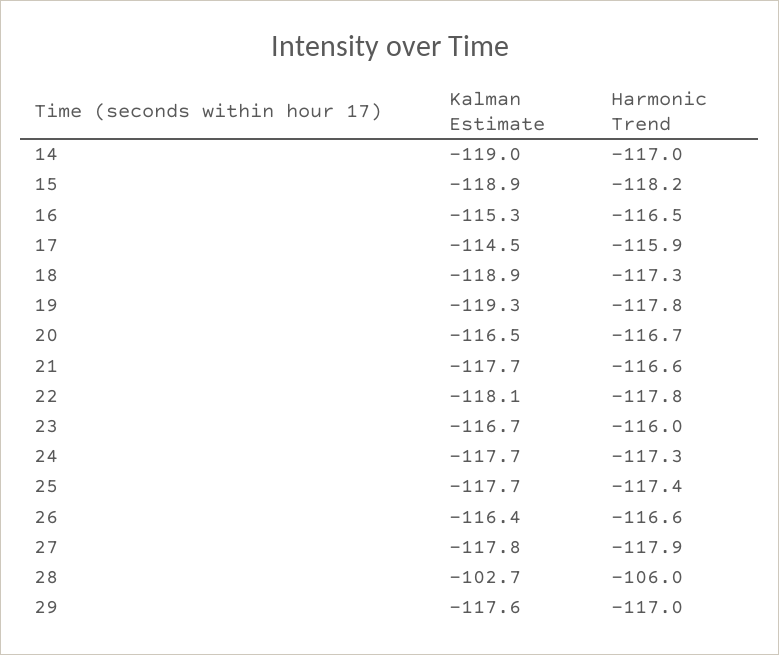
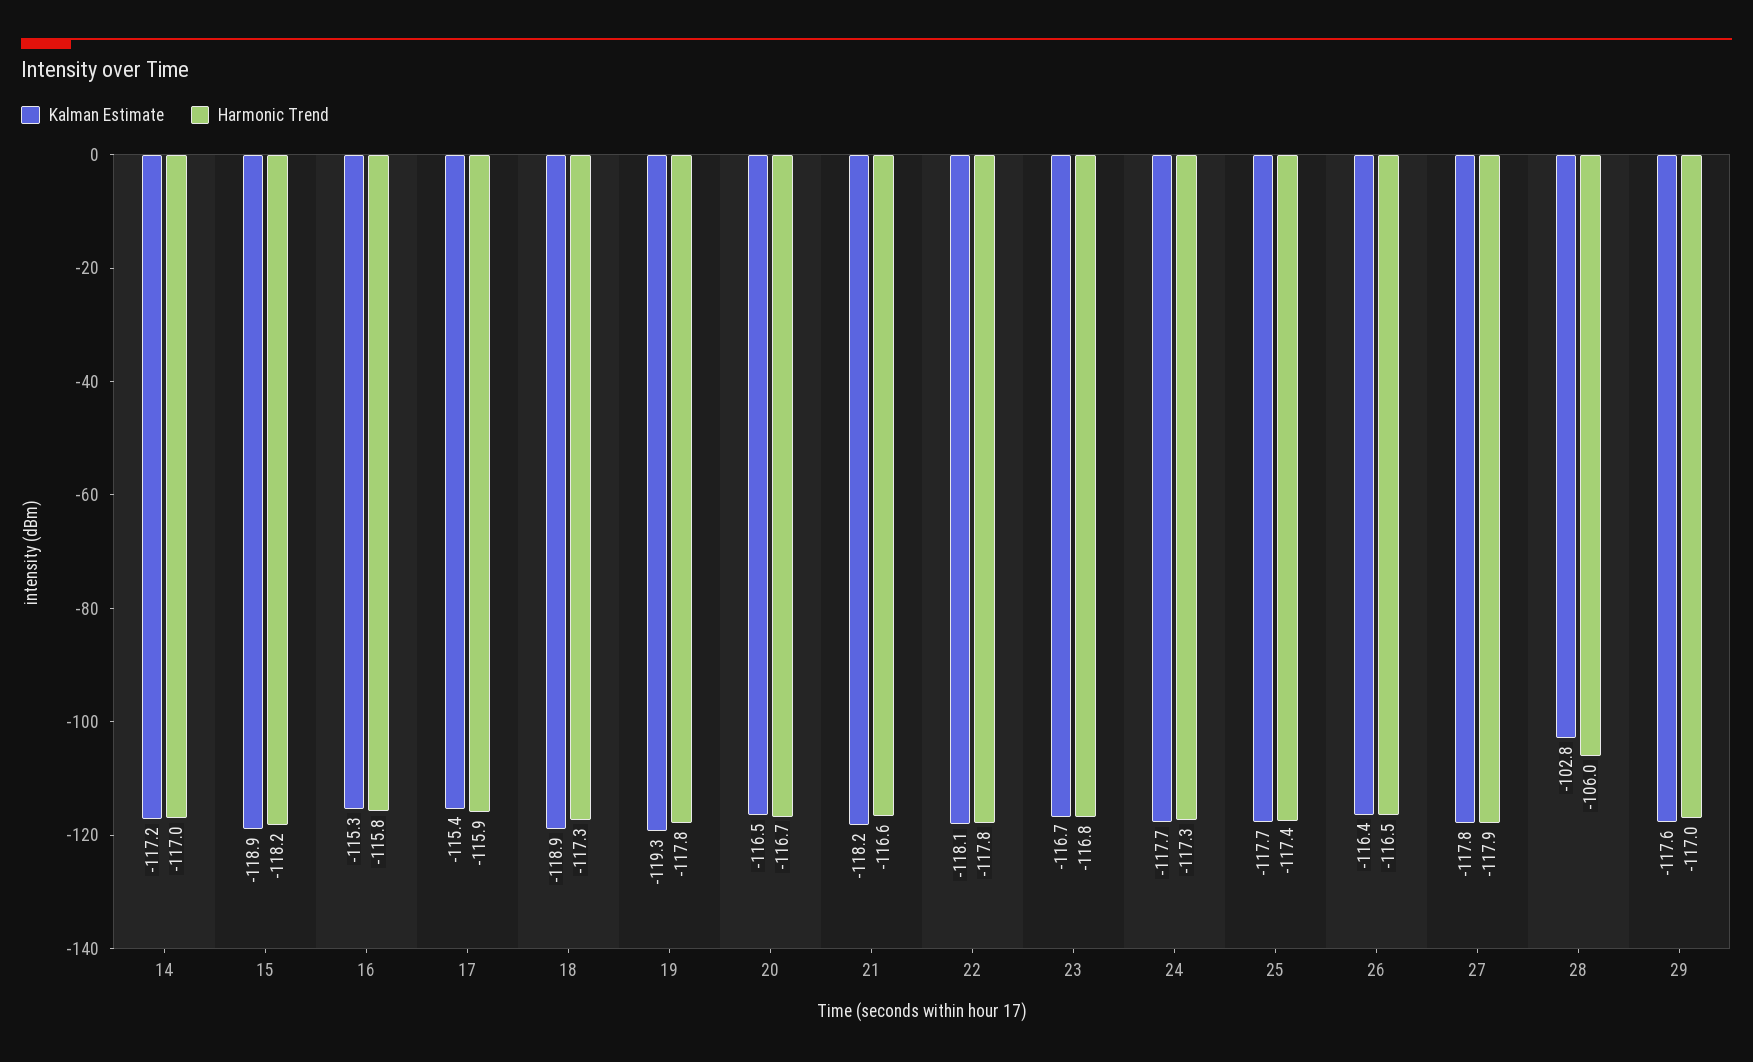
  {
    "Kalman Estimate": {
-     "14": -119,
+     "14": -117.2,
      "15": -118.9,
      "16": -115.3,
-     "17": -114.5,
+     "17": -115.4,
      "18": -118.9,
      "19": -119.3,
      "20": -116.5,
-     "21": -117.7,
+     "21": -118.2,
      "22": -118.1,
      "23": -116.7,
      "24": -117.7,
      "25": -117.7,
      "26": -116.4,
      "27": -117.8,
-     "28": -102.7,
+     "28": -102.8,
      "29": -117.6
    },
    "Harmonic Trend": {
      "14": -117,
      "15": -118.2,
-     "16": -116.5,
+     "16": -115.8,
      "17": -115.9,
      "18": -117.3,
      "19": -117.8,
      "20": -116.7,
      "21": -116.6,
      "22": -117.8,
-     "23": -116,
+     "23": -116.8,
      "24": -117.3,
      "25": -117.4,
-     "26": -116.6,
+     "26": -116.5,
      "27": -117.9,
      "28": -106,
      "29": -117
    }
  }

